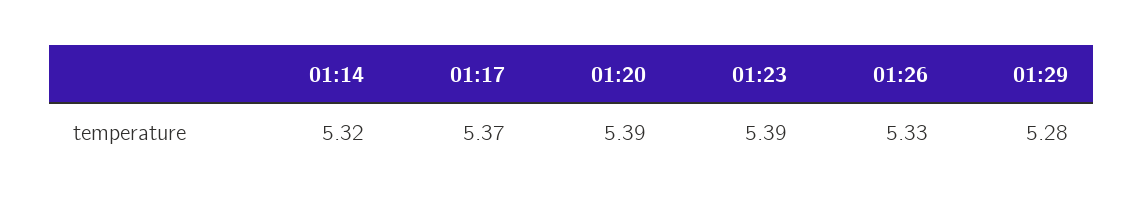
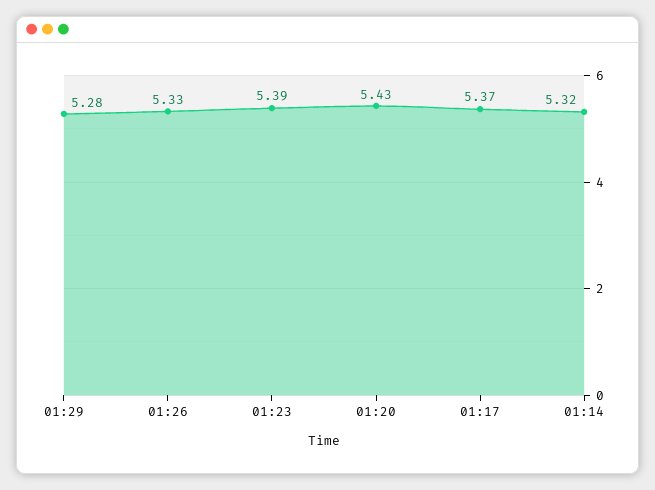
  {
    "01:14": 5.32,
    "01:17": 5.37,
-   "01:20": 5.39,
+   "01:20": 5.43,
    "01:23": 5.39,
    "01:26": 5.33,
    "01:29": 5.28
  }

